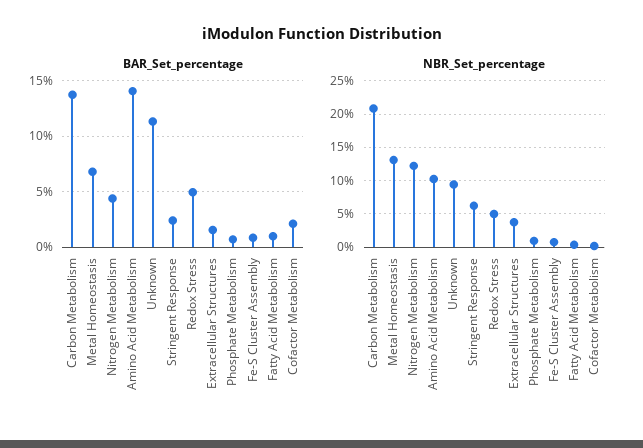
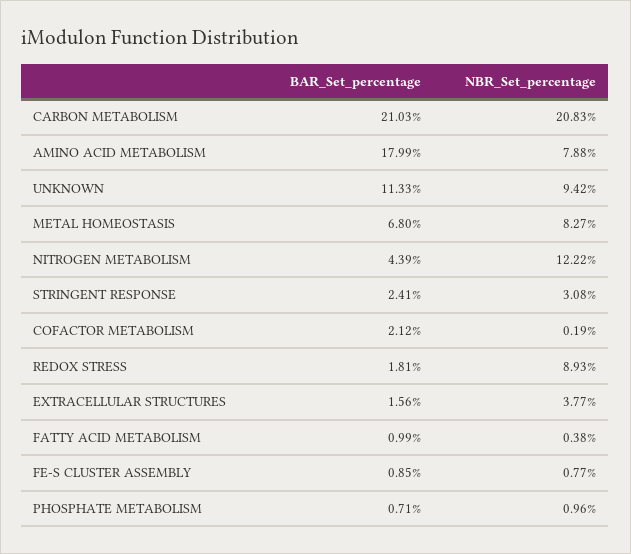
  {
    "BAR_Set_percentage": {
-     "Carbon Metabolism": 14,
+     "Carbon Metabolism": 21.03,
      "Metal Homeostasis": 6.8,
      "Nitrogen Metabolism": 4.39,
-     "Amino Acid Metabolism": 14,
+     "Amino Acid Metabolism": 17.99,
      "Unknown": 11.33,
      "Stringent Response": 2.41,
-     "Redox Stress": 5,
+     "Redox Stress": 1.81,
      "Extracellular Structures": 1.56,
      "Phosphate Metabolism": 0.71,
      "Fe-S Cluster Assembly": 0.85,
      "Fatty Acid Metabolism": 0.99,
      "Cofactor Metabolism": 2.12
    },
    "NBR_Set_percentage": {
      "Carbon Metabolism": 20.83,
-     "Metal Homeostasis": 13,
+     "Metal Homeostasis": 8.27,
      "Nitrogen Metabolism": 12.22,
-     "Amino Acid Metabolism": 10,
+     "Amino Acid Metabolism": 7.88,
      "Unknown": 9.42,
-     "Stringent Response": 6,
+     "Stringent Response": 3.08,
-     "Redox Stress": 5,
+     "Redox Stress": 8.93,
      "Extracellular Structures": 3.77,
      "Phosphate Metabolism": 0.96,
      "Fe-S Cluster Assembly": 0.77,
      "Fatty Acid Metabolism": 0.38,
      "Cofactor Metabolism": 0.19
    }
  }

